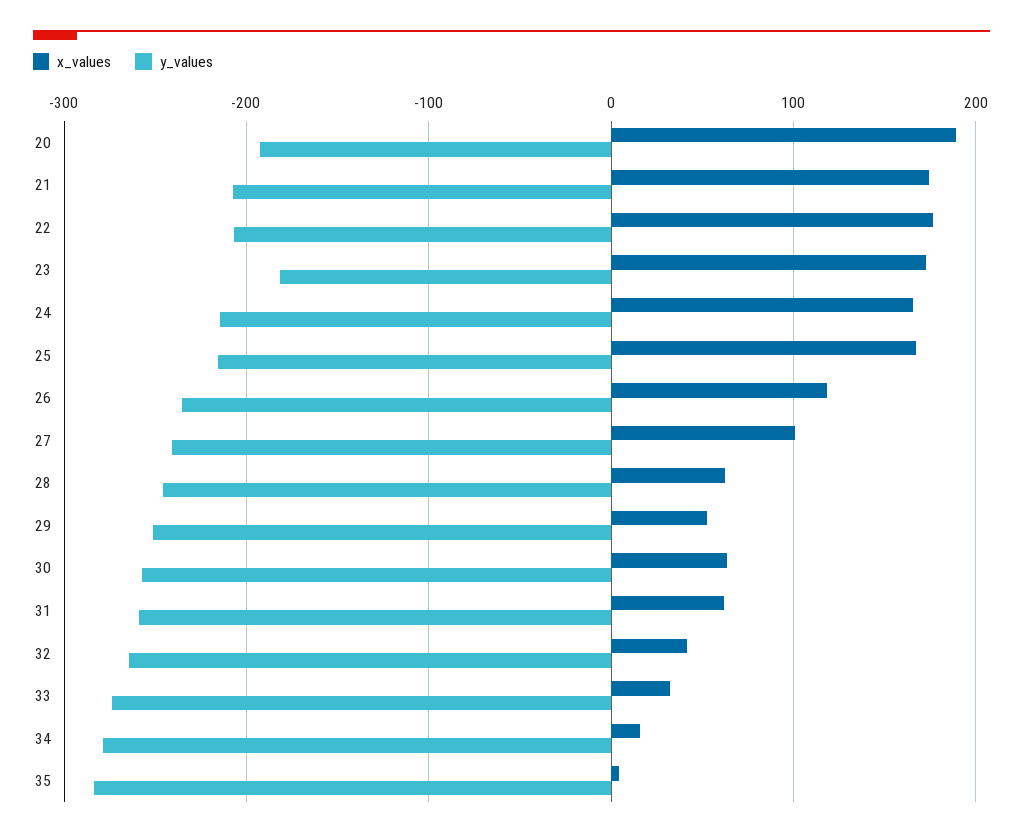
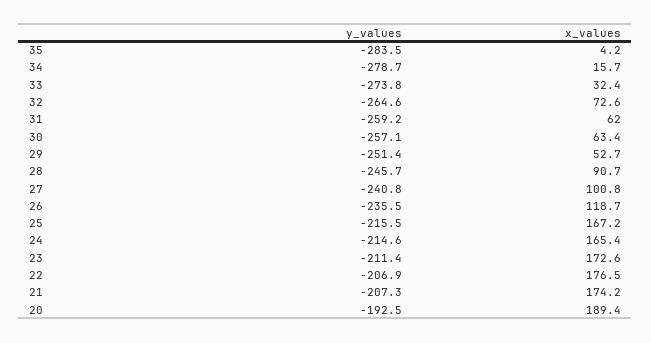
  {
    "x_values": {
      "20": 189.4,
      "21": 174.2,
      "22": 176.5,
      "23": 172.6,
      "24": 165.4,
      "25": 167.2,
      "26": 118.7,
      "27": 100.8,
-     "28": 60,
+     "28": 90.7,
      "29": 52.7,
      "30": 63.4,
      "31": 62,
-     "32": 40,
+     "32": 72.6,
      "33": 32.4,
      "34": 15.7,
      "35": 4.2
    },
    "y_values": {
      "20": -192.5,
      "21": -207.3,
      "22": -206.9,
-     "23": -180,
+     "23": -211.4,
      "24": -214.6,
      "25": -215.5,
      "26": -235.5,
      "27": -240.8,
      "28": -245.7,
      "29": -251.4,
      "30": -257.1,
      "31": -259.2,
      "32": -264.6,
      "33": -273.8,
      "34": -278.7,
      "35": -283.5
    }
  }

